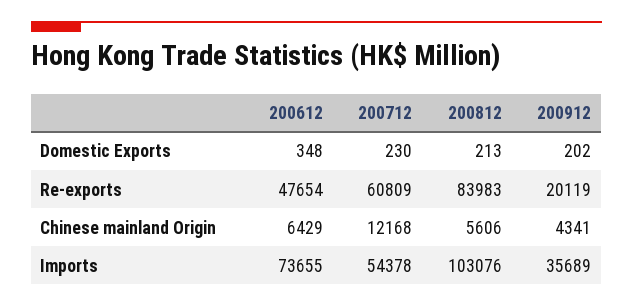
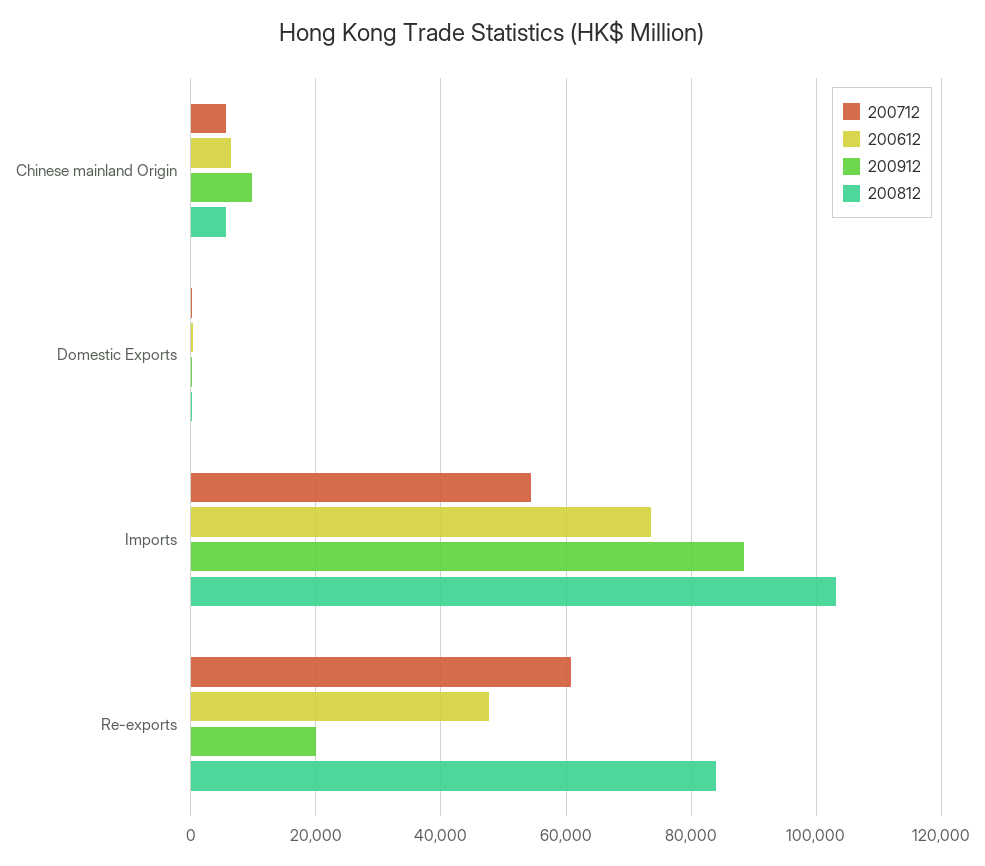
  {
    "200612": {
      "Domestic Exports": 348,
      "Re-exports": 47654,
      "Chinese mainland Origin": 6429,
      "Imports": 73655
    },
    "200712": {
      "Domestic Exports": 230,
      "Re-exports": 60809,
-     "Chinese mainland Origin": 12168,
+     "Chinese mainland Origin": 6000,
      "Imports": 54378
    },
    "200812": {
      "Domestic Exports": 213,
      "Re-exports": 83983,
      "Chinese mainland Origin": 5606,
      "Imports": 103076
    },
    "200912": {
      "Domestic Exports": 202,
      "Re-exports": 20119,
-     "Chinese mainland Origin": 4341,
+     "Chinese mainland Origin": 10000,
-     "Imports": 35689
+     "Imports": 88000
    }
  }

